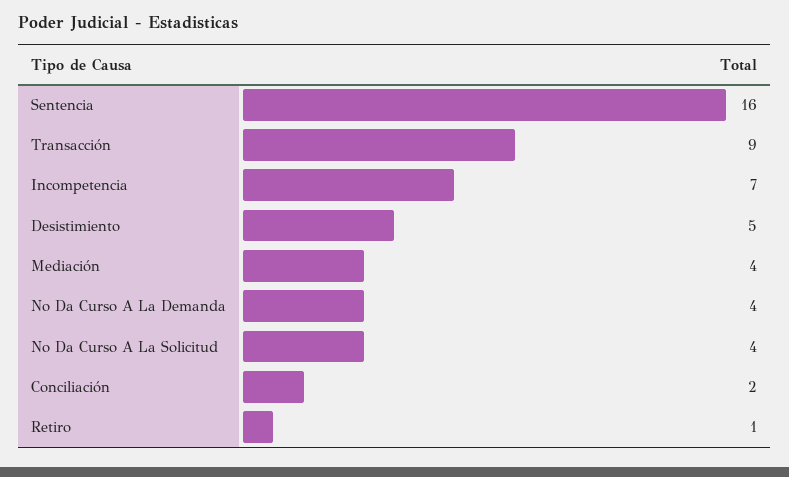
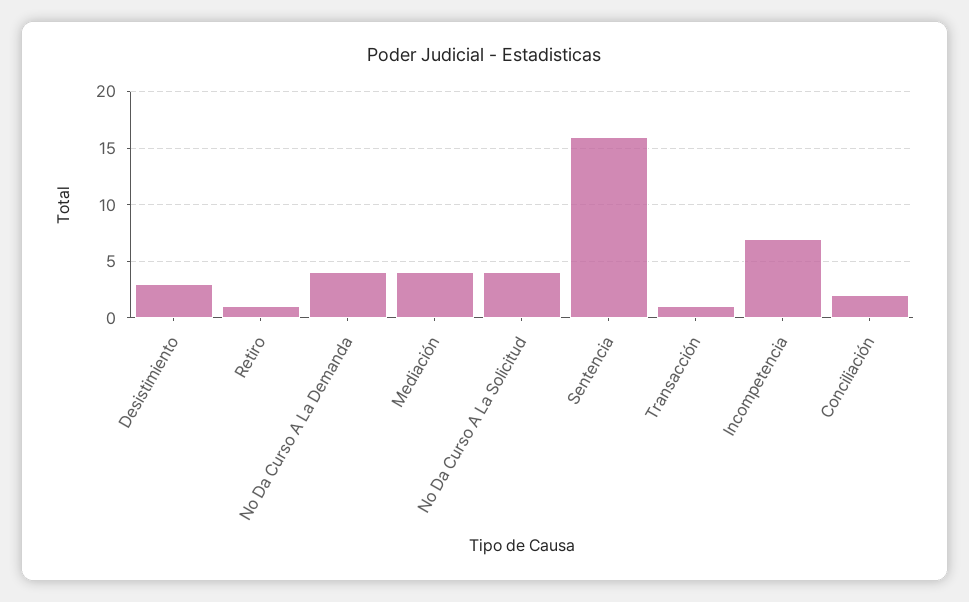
  {
    "Sentencia": 16,
-   "Transacción": 9,
+   "Transacción": 1,
    "Incompetencia": 7,
-   "Desistimiento": 5,
+   "Desistimiento": 3,
    "Mediación": 4,
    "No Da Curso A La Demanda": 4,
    "No Da Curso A La Solicitud": 4,
    "Conciliación": 2,
    "Retiro": 1
  }

